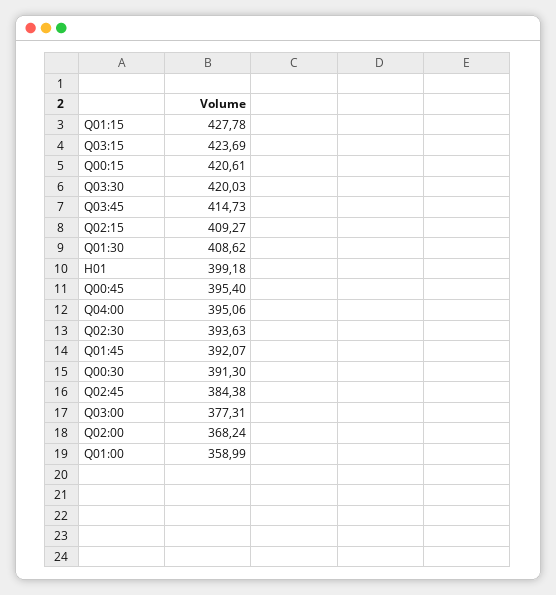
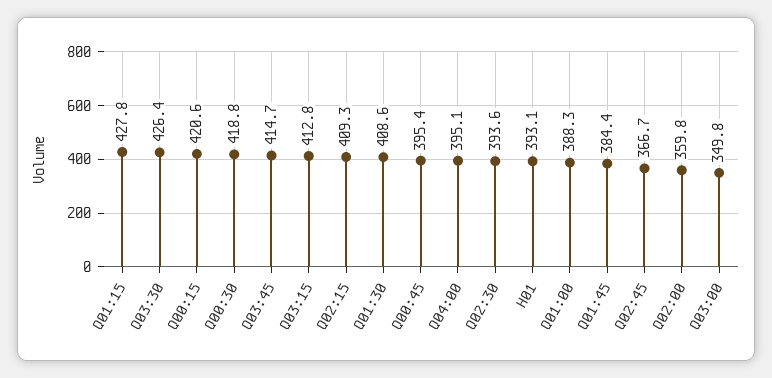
  {
    "Q01:15": 427.78,
-   "Q03:15": 423.69,
+   "Q03:15": 412.8,
    "Q00:15": 420.61,
-   "Q03:30": 420.03,
+   "Q03:30": 426.4,
    "Q03:45": 414.73,
    "Q02:15": 409.27,
    "Q01:30": 408.62,
-   "H01": 399.18,
+   "H01": 393.1,
    "Q00:45": 395.4,
    "Q04:00": 395.06,
    "Q02:30": 393.63,
-   "Q01:45": 392.07,
+   "Q01:45": 384.4,
-   "Q00:30": 391.3,
+   "Q00:30": 418.8,
-   "Q02:45": 384.38,
+   "Q02:45": 366.7,
-   "Q03:00": 377.31,
+   "Q03:00": 349.8,
-   "Q02:00": 368.24,
+   "Q02:00": 359.8,
-   "Q01:00": 358.99
+   "Q01:00": 388.3
  }

